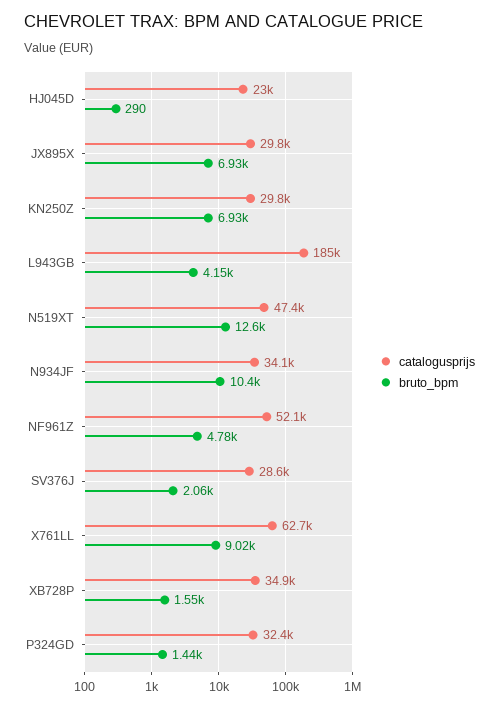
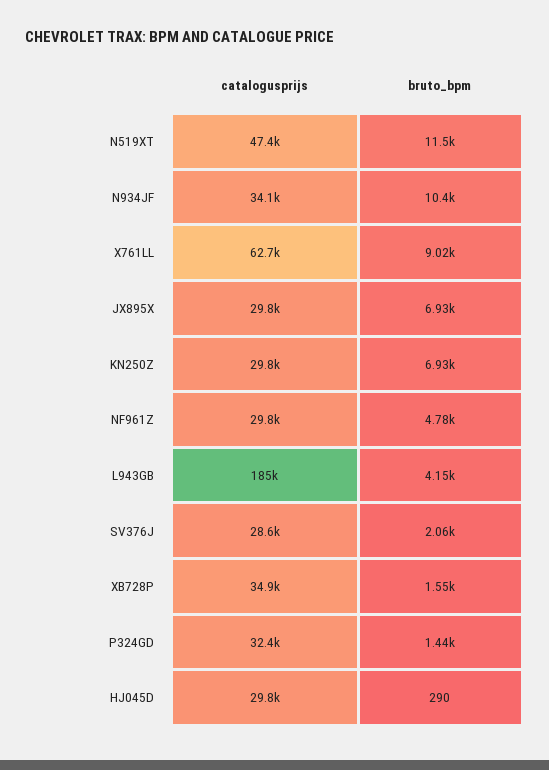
  {
    "catalogusprijs": {
-     "HJ045D": 23000,
+     "HJ045D": 29800,
      "JX895X": 29800,
      "KN250Z": 29800,
      "L943GB": 185000,
      "N519XT": 47400,
      "N934JF": 34100,
-     "NF961Z": 52100,
+     "NF961Z": 29800,
      "SV376J": 28600,
      "X761LL": 62700,
      "XB728P": 34900,
      "P324GD": 32400
    },
    "bruto_bpm": {
      "HJ045D": 290,
      "JX895X": 6930,
      "KN250Z": 6930,
      "L943GB": 4150,
-     "N519XT": 12600,
+     "N519XT": 11500,
      "N934JF": 10400,
      "NF961Z": 4780,
      "SV376J": 2060,
      "X761LL": 9020,
      "XB728P": 1550,
      "P324GD": 1440
    }
  }

